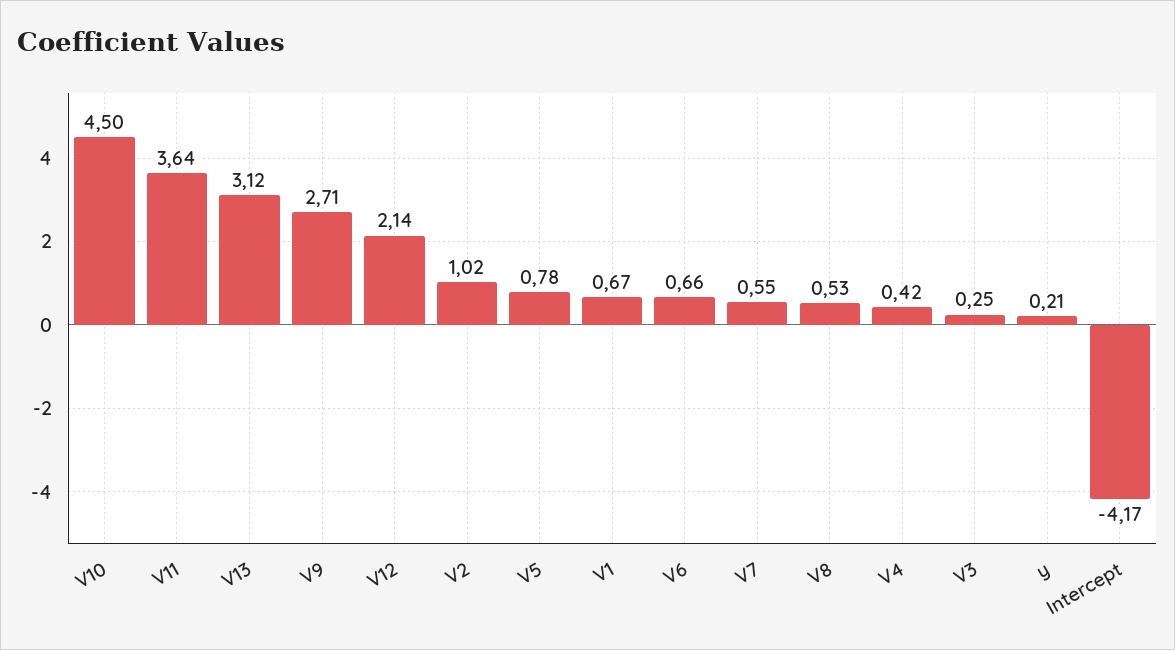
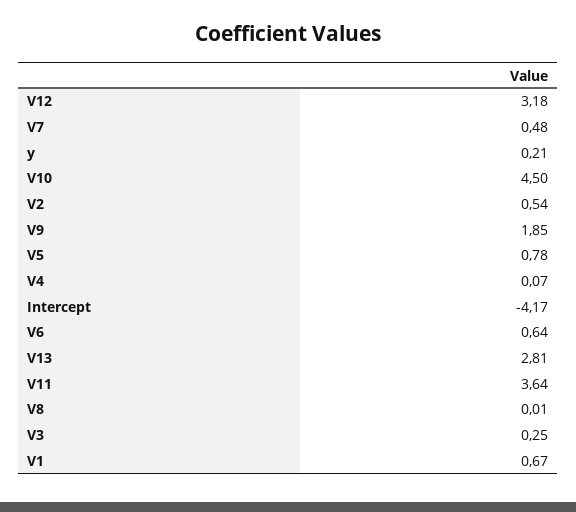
  {
    "V10": 4.5,
    "V11": 3.64,
-   "V13": 3.12,
+   "V13": 2.81,
-   "V9": 2.71,
+   "V9": 1.85,
-   "V12": 2.14,
+   "V12": 3.18,
-   "V2": 1.02,
+   "V2": 0.54,
    "V5": 0.78,
    "V1": 0.67,
-   "V6": 0.66,
+   "V6": 0.64,
-   "V7": 0.55,
+   "V7": 0.48,
-   "V8": 0.53,
+   "V8": 0.01,
-   "V4": 0.42,
+   "V4": 0.07,
    "V3": 0.25,
    "y": 0.21,
    "Intercept": -4.17
  }

